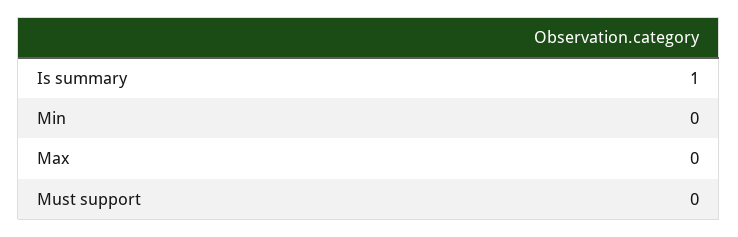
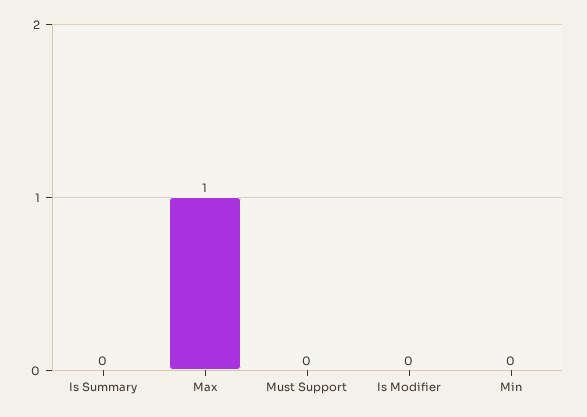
  {
-   "Is summary": 1,
+   "Is summary": 0,
    "Min": 0,
-   "Max": 0,
+   "Max": 1,
-   "Must support": 0
+   "Must support": 0,
+   "Is Modifier": 0
  }

